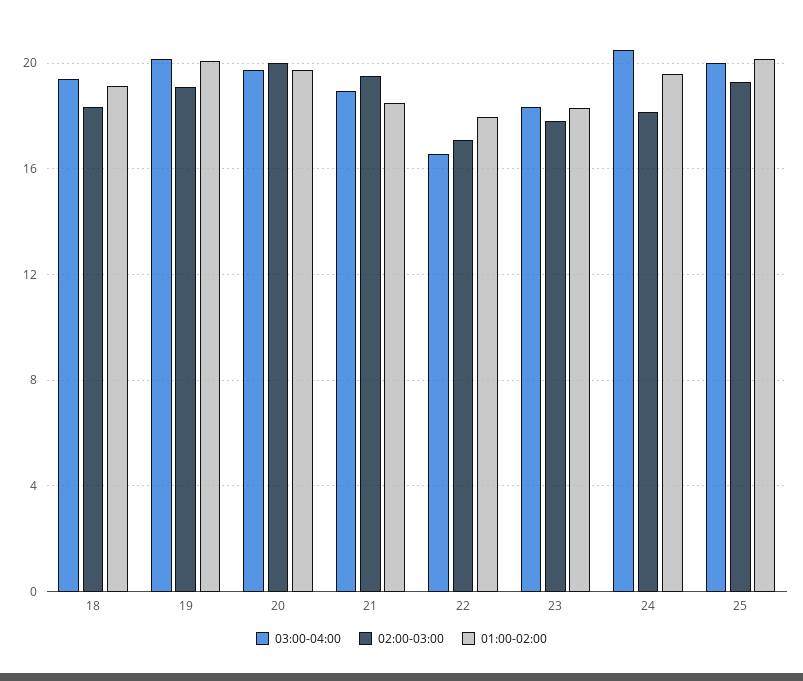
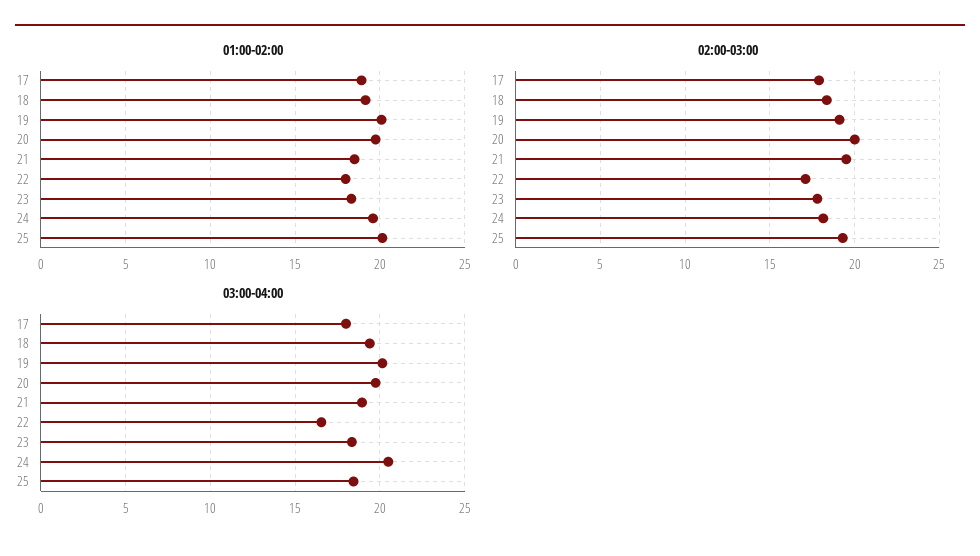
  {
    "03:00-04:00": {
      "18": 19.5,
      "19": 20,
      "20": 20,
      "21": 19,
      "22": 16.5,
      "23": 18.5,
      "24": 20.5,
-     "25": 20
+     "25": 18.5,
+     "17": 18
    },
    "02:00-03:00": {
      "18": 18.5,
      "19": 19,
      "20": 20,
      "21": 19.5,
      "22": 17,
      "23": 18,
      "24": 18,
-     "25": 19.5
+     "25": 19.5,
+     "17": 18
    },
    "01:00-02:00": {
      "18": 19,
      "19": 20,
      "20": 20,
      "21": 18.5,
      "22": 18,
      "23": 18.5,
      "24": 19.5,
-     "25": 20
+     "25": 20,
+     "17": 19
    }
  }

